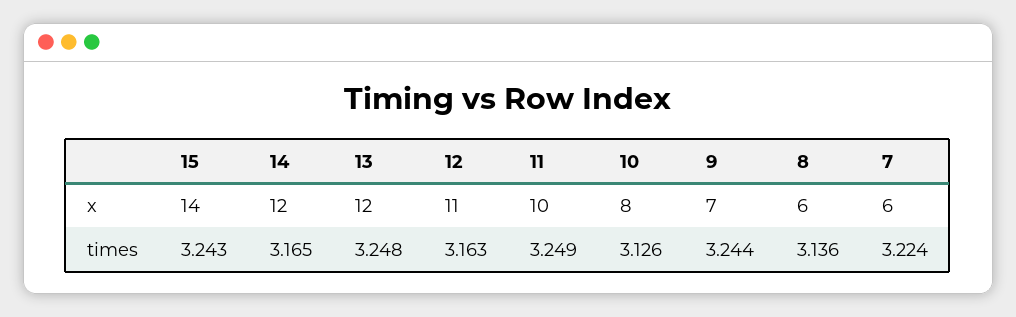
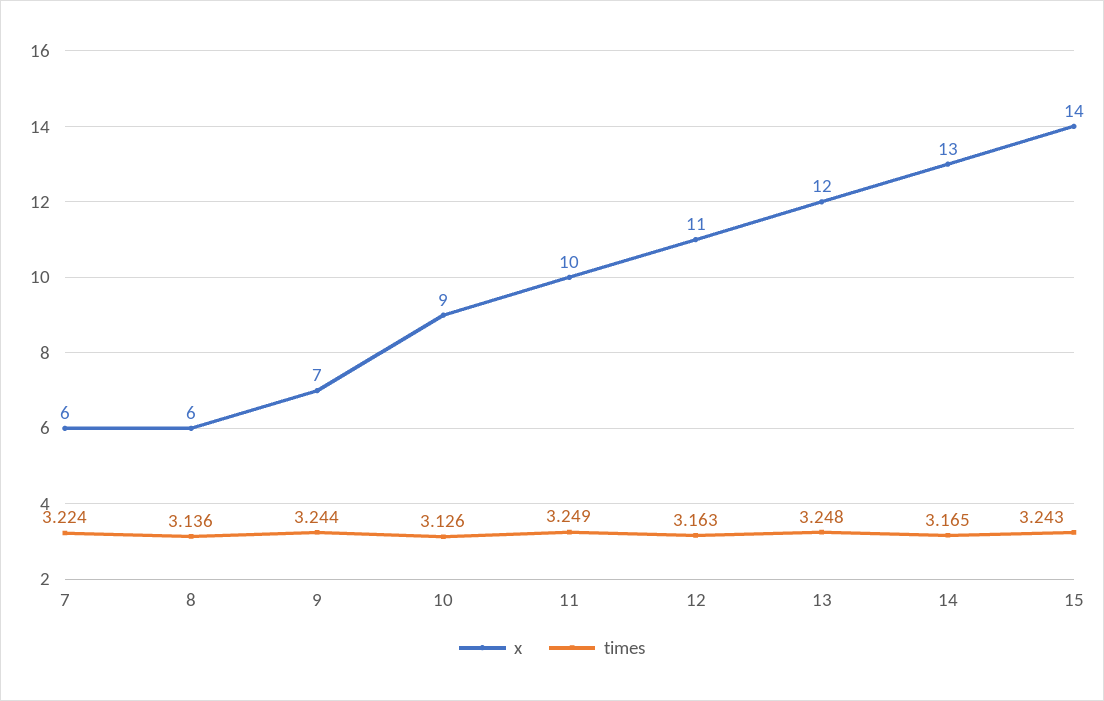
  {
    "x": {
      "15": 14,
-     "14": 12,
+     "14": 13,
      "13": 12,
      "12": 11,
      "11": 10,
-     "10": 8,
+     "10": 9,
      "9": 7,
      "8": 6,
      "7": 6
    },
    "times": {
      "15": 3.243,
      "14": 3.165,
      "13": 3.248,
      "12": 3.163,
      "11": 3.249,
      "10": 3.126,
      "9": 3.244,
      "8": 3.136,
      "7": 3.224
    }
  }

